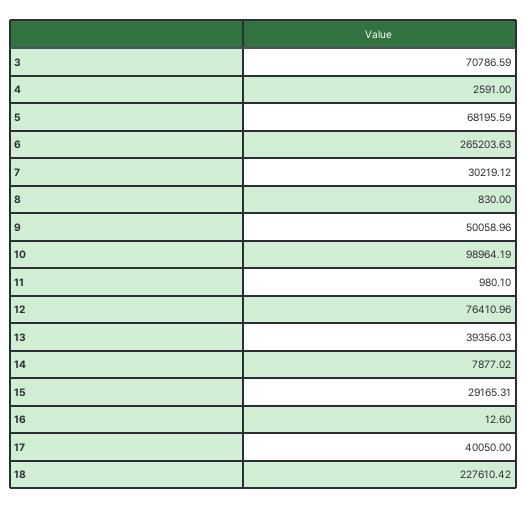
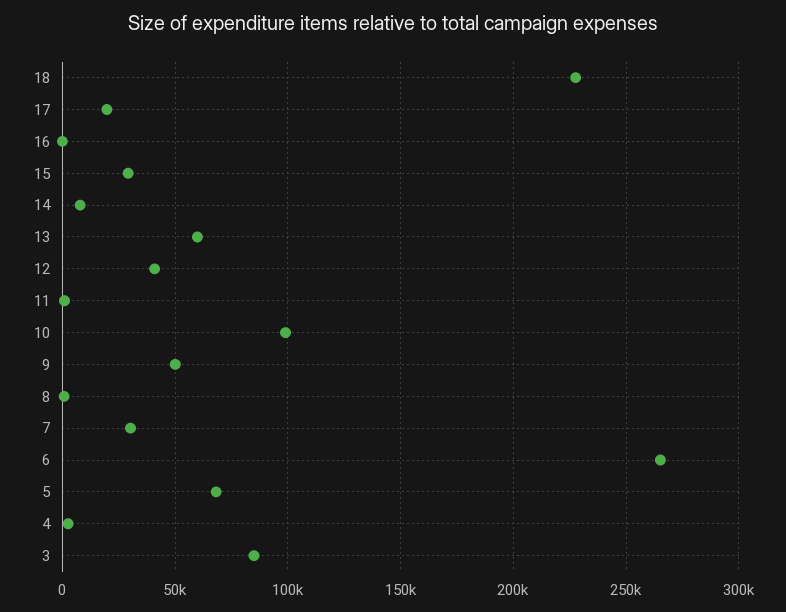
  {
-   "3": 70786.59,
+   "3": 85000,
    "4": 2591,
    "5": 68195.59,
    "6": 265203.63,
    "7": 30219.12,
    "8": 830,
    "9": 50058.96,
    "10": 98964.19,
    "11": 980.1,
-   "12": 76410.96,
+   "12": 40000,
-   "13": 39356.03,
+   "13": 60000,
    "14": 7877.02,
    "15": 29165.31,
    "16": 12.6,
-   "17": 40050,
+   "17": 20000,
    "18": 227610.42
  }

